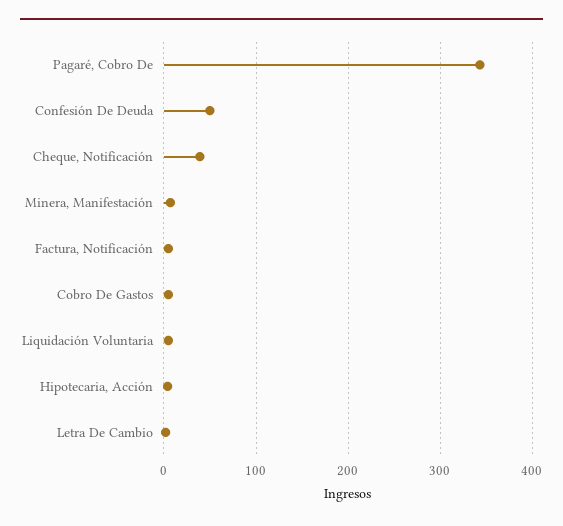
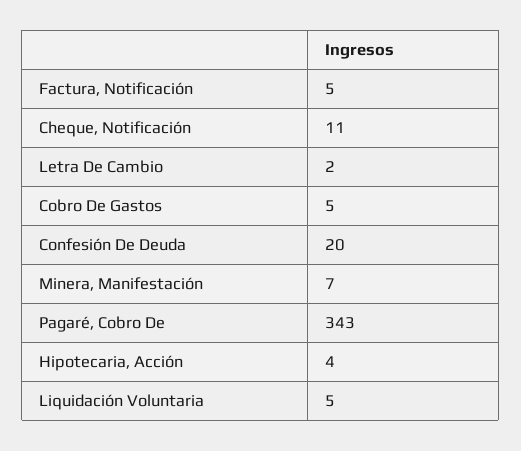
  {
    "Pagaré, Cobro De": 343,
-   "Confesión De Deuda": 50,
+   "Confesión De Deuda": 20,
-   "Cheque, Notificación": 40,
+   "Cheque, Notificación": 11,
    "Minera, Manifestación": 7,
    "Factura, Notificación": 5,
    "Cobro De Gastos": 5,
    "Liquidación Voluntaria": 5,
    "Hipotecaria, Acción": 4,
    "Letra De Cambio": 2
  }

